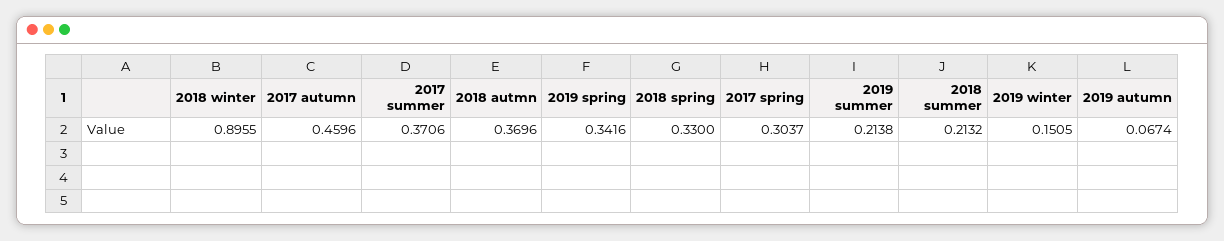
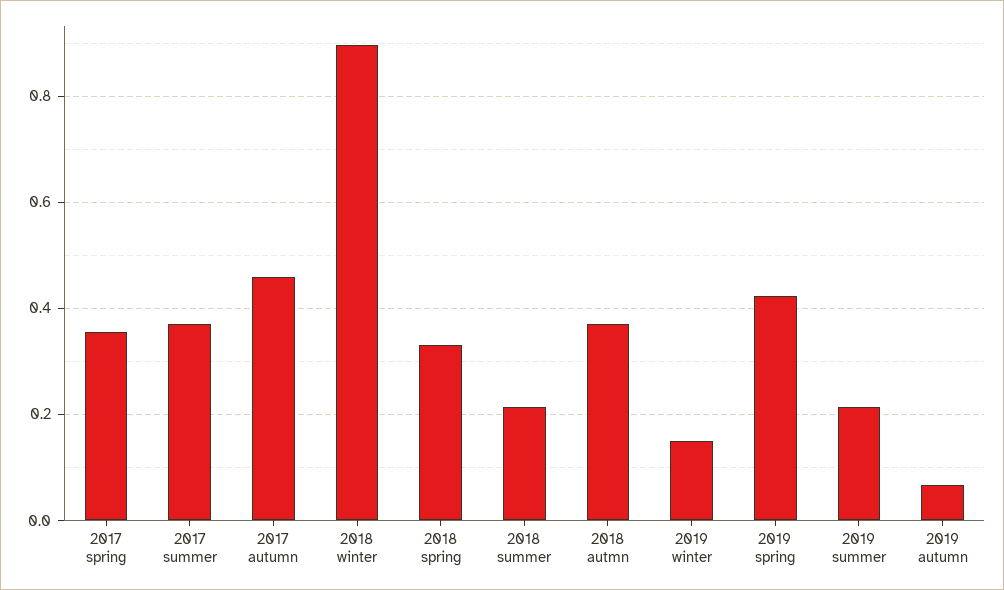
  {
    "2018 winter": 0.8955,
    "2017 autumn": 0.4596,
    "2017 summer": 0.3706,
    "2018 autmn": 0.3696,
-   "2019 spring": 0.3416,
+   "2019 spring": 0.42,
    "2018 spring": 0.33,
-   "2017 spring": 0.3037,
+   "2017 spring": 0.36,
    "2019 summer": 0.2138,
    "2018 summer": 0.2132,
    "2019 winter": 0.1505,
    "2019 autumn": 0.0674
  }

